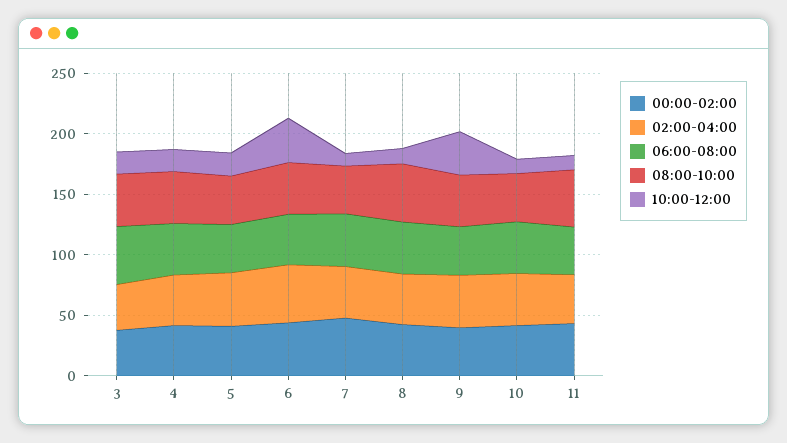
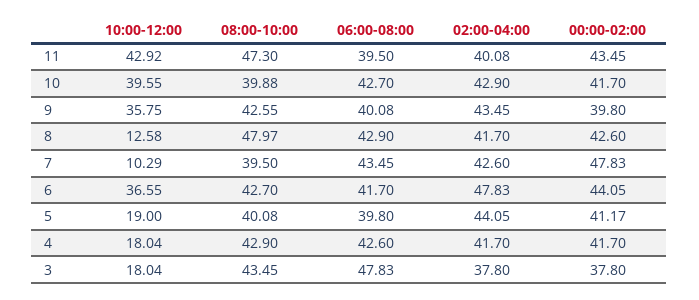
  {
    "00:00-02:00": {
      "3": 37.8,
      "4": 41.7,
      "5": 41.17,
      "6": 44.05,
      "7": 47.83,
      "8": 42.6,
      "9": 39.8,
      "10": 41.7,
      "11": 43.45
    },
    "02:00-04:00": {
      "3": 37.8,
      "4": 41.7,
      "5": 44.05,
      "6": 47.83,
      "7": 42.6,
      "8": 41.7,
      "9": 43.45,
      "10": 42.9,
      "11": 40.08
    },
    "06:00-08:00": {
      "3": 47.83,
      "4": 42.6,
      "5": 39.8,
      "6": 41.7,
      "7": 43.45,
      "8": 42.9,
      "9": 40.08,
      "10": 42.7,
      "11": 39.5
    },
    "08:00-10:00": {
      "3": 43.45,
      "4": 42.9,
      "5": 40.08,
      "6": 42.7,
      "7": 39.5,
      "8": 47.97,
      "9": 42.55,
      "10": 39.88,
      "11": 47.3
    },
    "10:00-12:00": {
      "3": 18.04,
      "4": 18.04,
      "5": 19,
      "6": 36.55,
      "7": 10.29,
      "8": 12.58,
      "9": 35.75,
-     "10": 10,
+     "10": 39.55,
-     "11": 10
+     "11": 42.92
    }
  }

